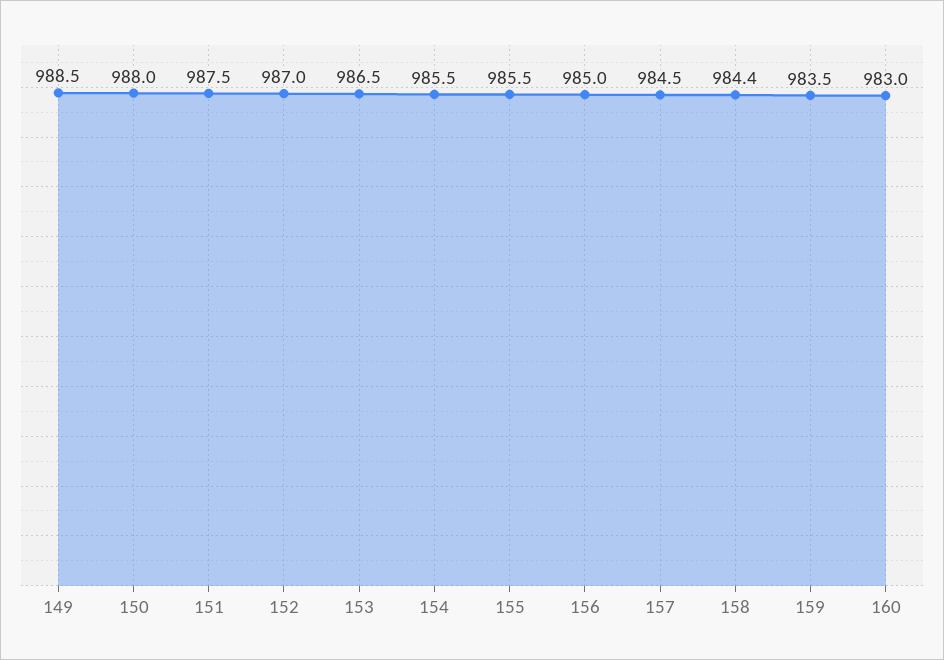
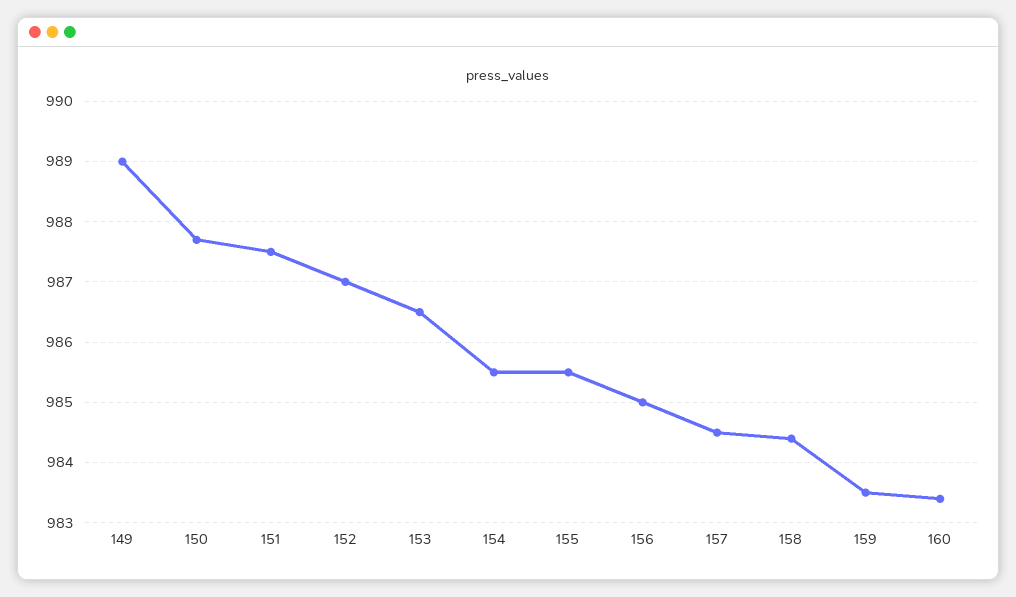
  {
-   "149": 988.5,
+   "149": 989,
-   "150": 988,
+   "150": 987.7,
    "151": 987.5,
    "152": 987,
    "153": 986.5,
    "154": 985.5,
    "155": 985.5,
    "156": 985,
    "157": 984.5,
    "158": 984.4,
    "159": 983.5,
-   "160": 983
+   "160": 983.4
  }

